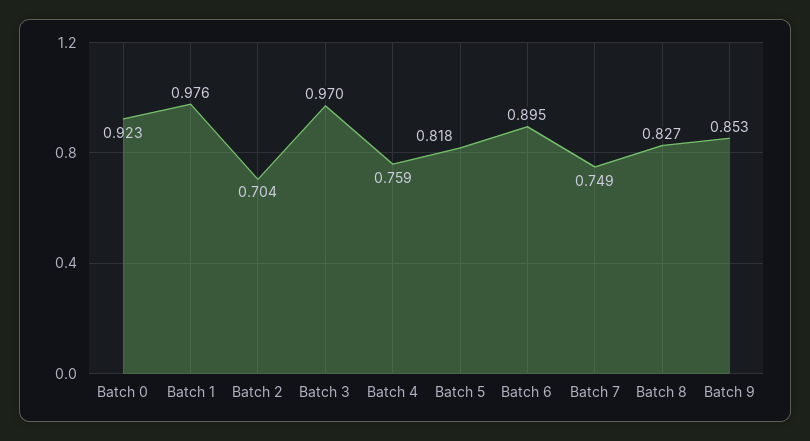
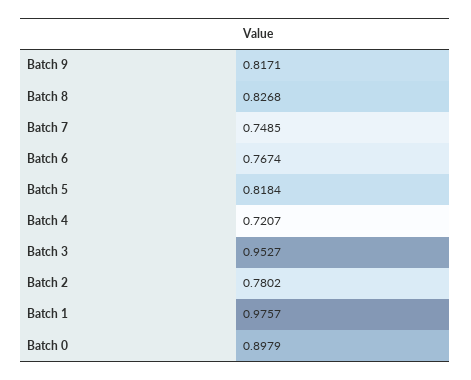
  {
-   "Batch 0": 0.923,
+   "Batch 0": 0.8979,
    "Batch 1": 0.9757,
-   "Batch 2": 0.704,
+   "Batch 2": 0.7802,
-   "Batch 3": 0.97,
+   "Batch 3": 0.9527,
-   "Batch 4": 0.759,
+   "Batch 4": 0.7207,
    "Batch 5": 0.8184,
-   "Batch 6": 0.895,
+   "Batch 6": 0.7674,
    "Batch 7": 0.7485,
    "Batch 8": 0.8268,
-   "Batch 9": 0.853
+   "Batch 9": 0.8171
  }

